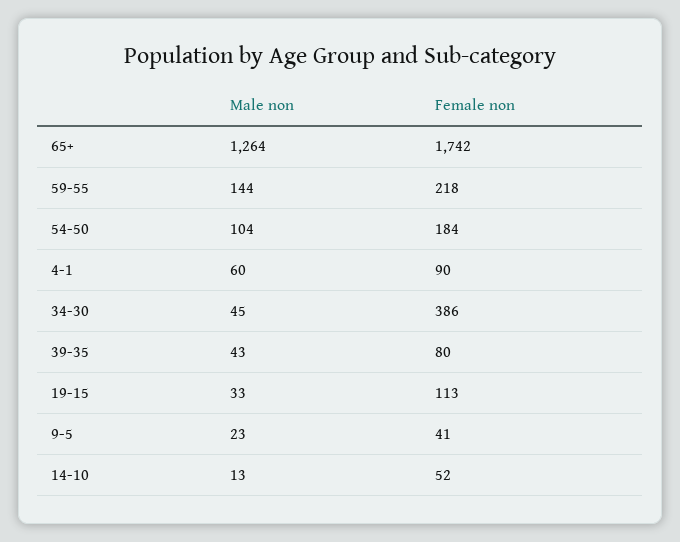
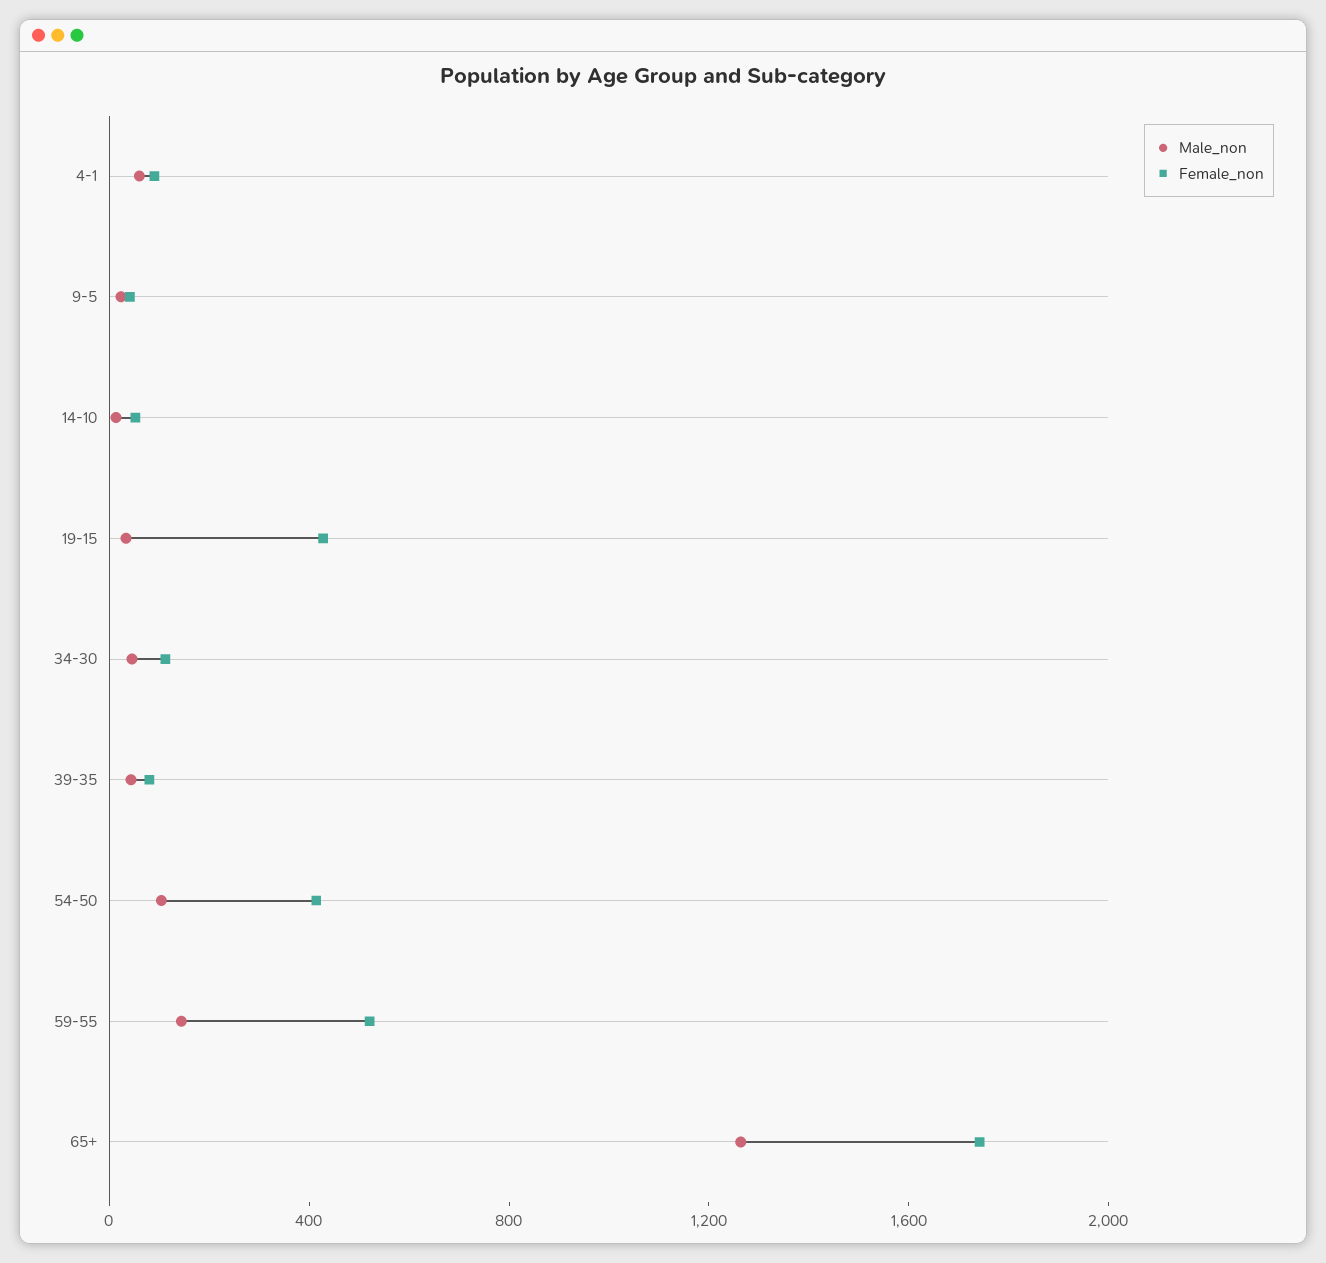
  {
    "Male non": {
      "65+": 1264,
      "59-55": 144,
      "54-50": 104,
      "4-1": 60,
      "34-30": 45,
      "39-35": 43,
      "19-15": 33,
      "9-5": 23,
      "14-10": 13
    },
    "Female non": {
      "65+": 1742,
-     "59-55": 218,
+     "59-55": 500,
-     "54-50": 184,
+     "54-50": 400,
      "4-1": 90,
-     "34-30": 386,
+     "34-30": 100,
      "39-35": 80,
-     "19-15": 113,
+     "19-15": 400,
      "9-5": 41,
      "14-10": 52
    }
  }

